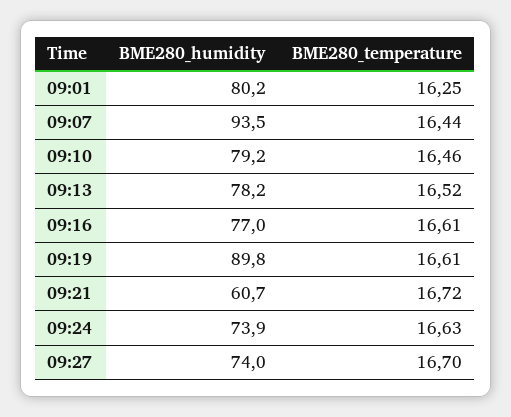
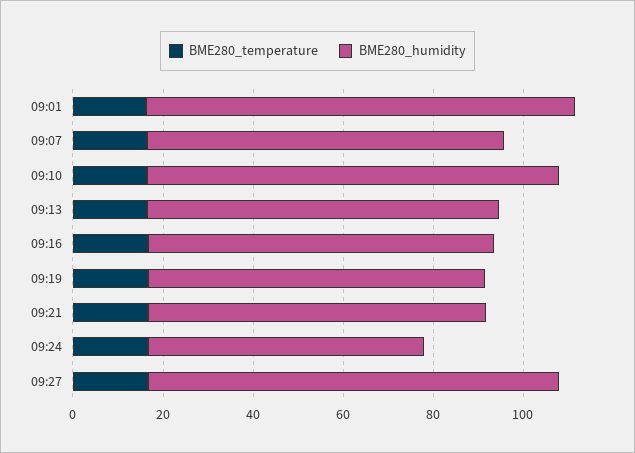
  {
    "BME280_humidity": {
-     "09:01": 80.2,
+     "09:01": 95,
-     "09:07": 93.5,
+     "09:07": 80,
-     "09:10": 79.2,
+     "09:10": 90,
      "09:13": 78.2,
      "09:16": 77,
-     "09:19": 89.8,
+     "09:19": 75,
-     "09:21": 60.7,
+     "09:21": 75,
-     "09:24": 73.9,
+     "09:24": 60,
-     "09:27": 74
+     "09:27": 90
    },
    "BME280_temperature": {
      "09:01": 16.25,
      "09:07": 16.44,
      "09:10": 16.46,
      "09:13": 16.52,
      "09:16": 16.61,
      "09:19": 16.61,
      "09:21": 16.72,
      "09:24": 16.63,
      "09:27": 16.7
    }
  }

